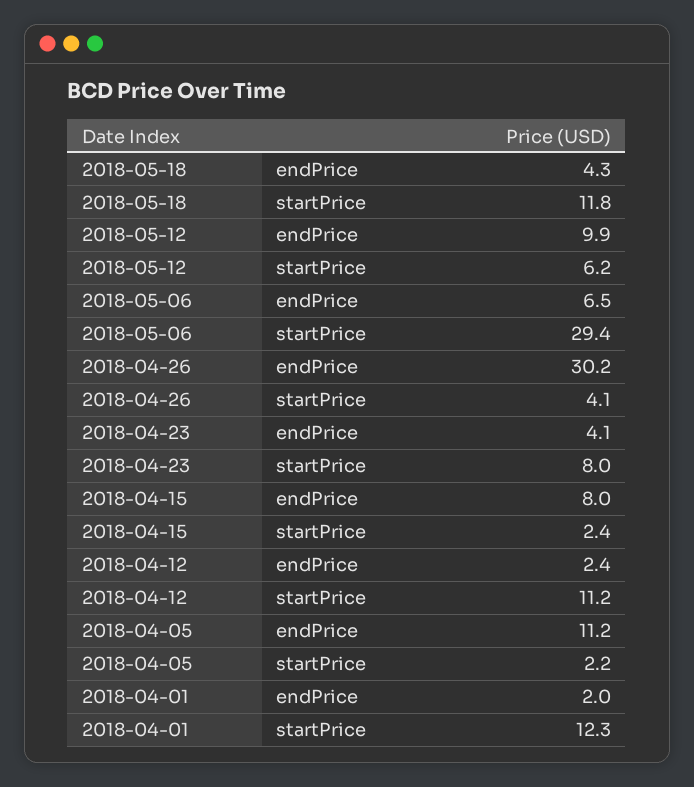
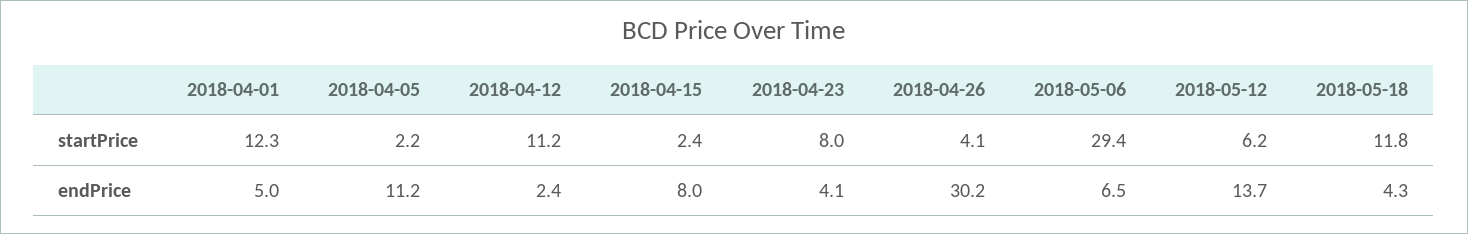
  {
    "2018-05-18": {
      "endPrice": 4.3,
      "startPrice": 11.8
    },
    "2018-05-12": {
-     "endPrice": 9.9,
+     "endPrice": 13.7,
      "startPrice": 6.2
    },
    "2018-05-06": {
      "endPrice": 6.5,
      "startPrice": 29.4
    },
    "2018-04-26": {
      "endPrice": 30.2,
      "startPrice": 4.1
    },
    "2018-04-23": {
      "endPrice": 4.1,
      "startPrice": 8
    },
    "2018-04-15": {
      "endPrice": 8,
      "startPrice": 2.4
    },
    "2018-04-12": {
      "endPrice": 2.4,
      "startPrice": 11.2
    },
    "2018-04-05": {
      "endPrice": 11.2,
      "startPrice": 2.2
    },
    "2018-04-01": {
-     "endPrice": 2,
+     "endPrice": 5,
      "startPrice": 12.3
    }
  }

